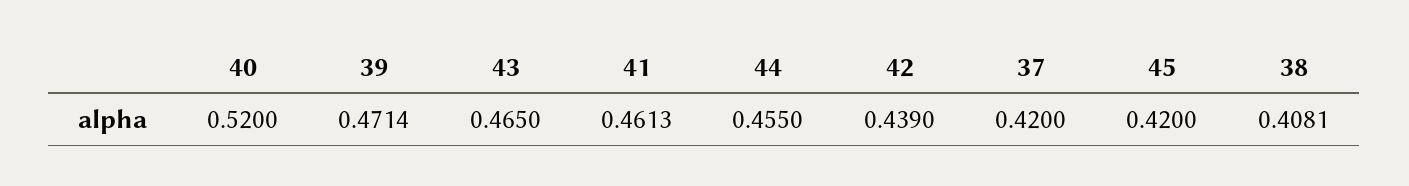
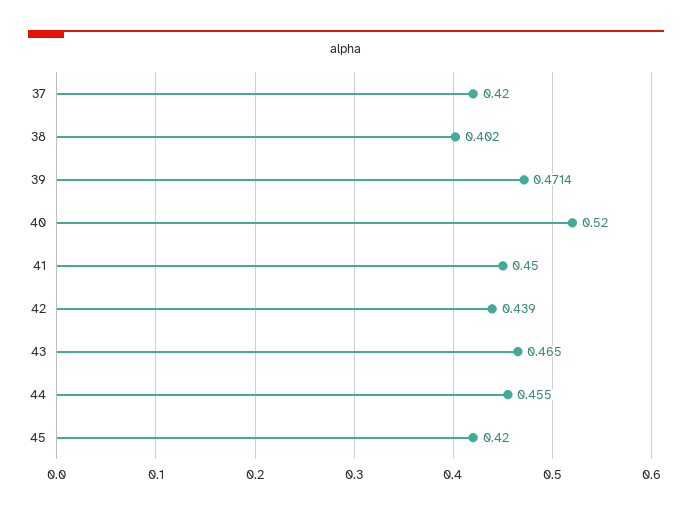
  {
    "40": 0.52,
    "39": 0.4714,
    "43": 0.465,
-   "41": 0.4613,
+   "41": 0.45,
    "44": 0.455,
    "42": 0.439,
    "37": 0.42,
    "45": 0.42,
-   "38": 0.4081
+   "38": 0.402
  }

